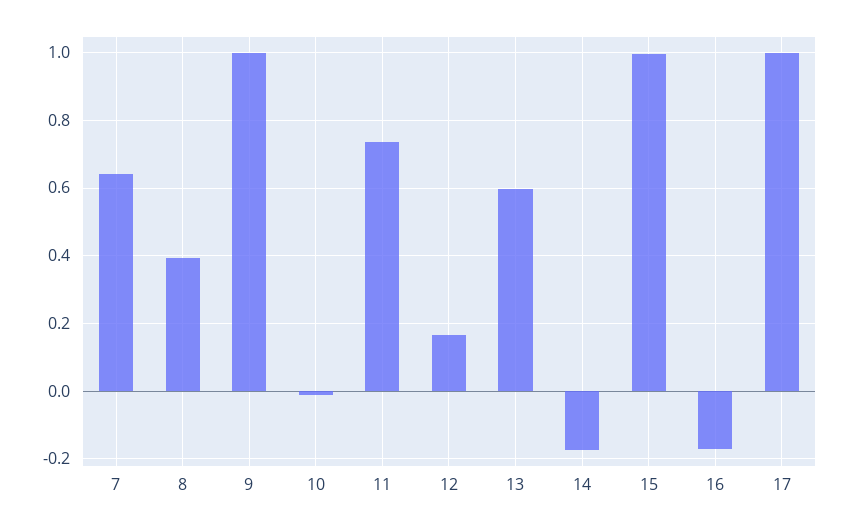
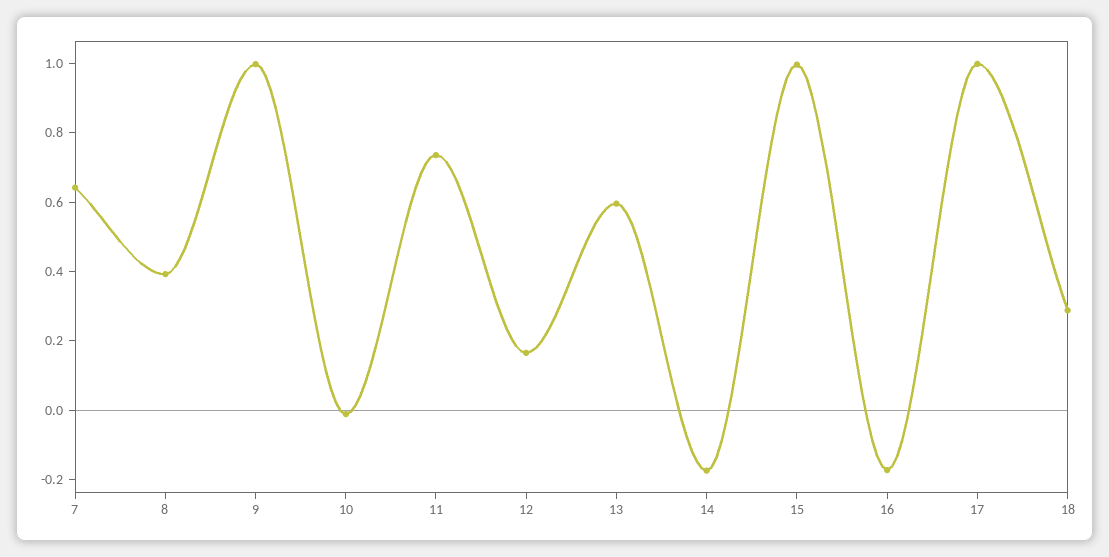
  {
    "7": 0.64,
    "8": 0.4,
    "9": 1,
    "10": -0.02,
    "11": 0.74,
    "12": 0.16,
    "13": 0.6,
    "14": -0.18,
    "15": 1,
    "16": -0.18,
-   "17": 1
+   "17": 1,
+   "18": 0.3
  }

